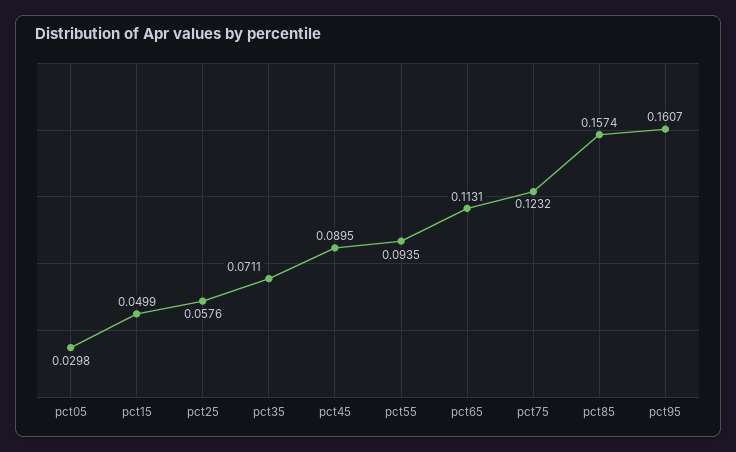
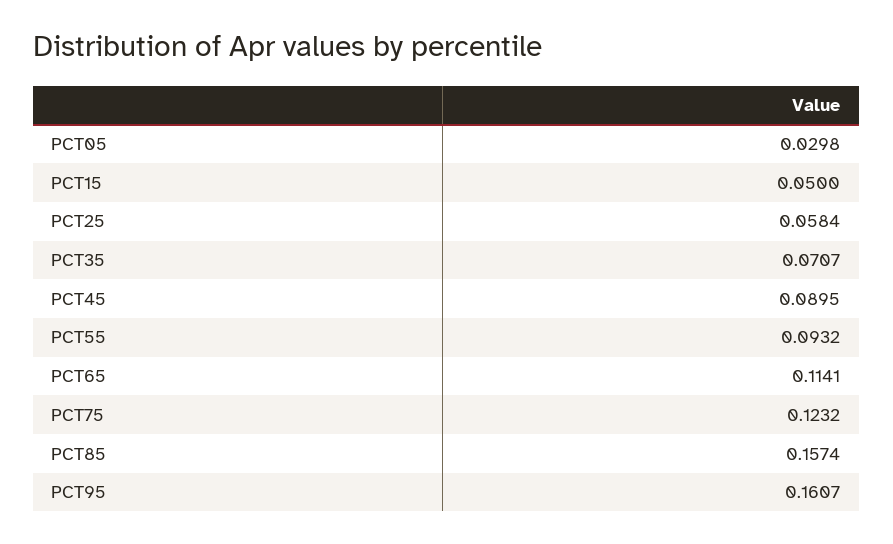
  {
    "pct05": 0.0298,
-   "pct15": 0.0499,
+   "pct15": 0.05,
-   "pct25": 0.0576,
+   "pct25": 0.0584,
-   "pct35": 0.0711,
+   "pct35": 0.0707,
    "pct45": 0.0895,
-   "pct55": 0.0935,
+   "pct55": 0.0932,
-   "pct65": 0.1131,
+   "pct65": 0.1141,
    "pct75": 0.1232,
    "pct85": 0.1574,
    "pct95": 0.1607
  }

